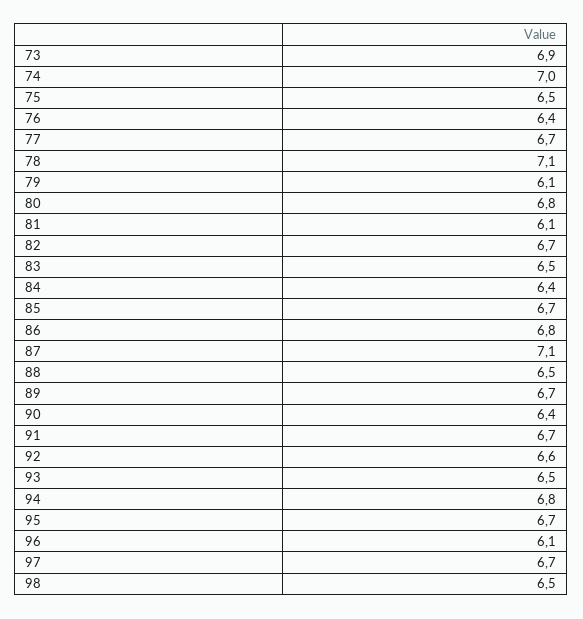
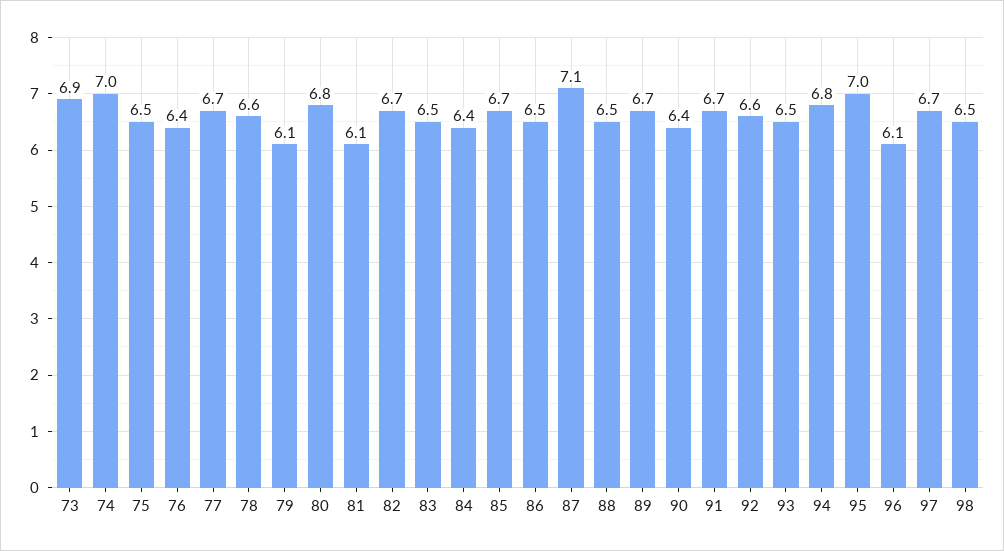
  {
    "73": 6.9,
    "74": 7,
    "75": 6.5,
    "76": 6.4,
    "77": 6.7,
-   "78": 7.1,
+   "78": 6.6,
    "79": 6.1,
    "80": 6.8,
    "81": 6.1,
    "82": 6.7,
    "83": 6.5,
    "84": 6.4,
    "85": 6.7,
-   "86": 6.8,
+   "86": 6.5,
    "87": 7.1,
    "88": 6.5,
    "89": 6.7,
    "90": 6.4,
    "91": 6.7,
    "92": 6.6,
    "93": 6.5,
    "94": 6.8,
-   "95": 6.7,
+   "95": 7,
    "96": 6.1,
    "97": 6.7,
    "98": 6.5
  }

